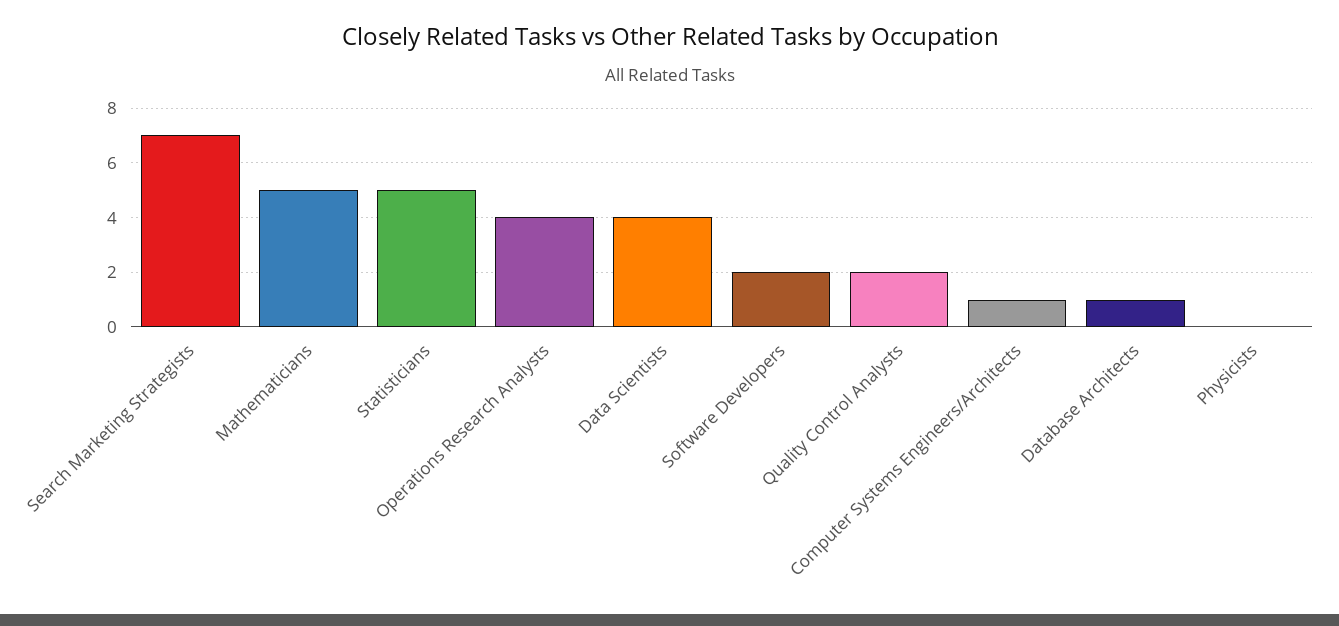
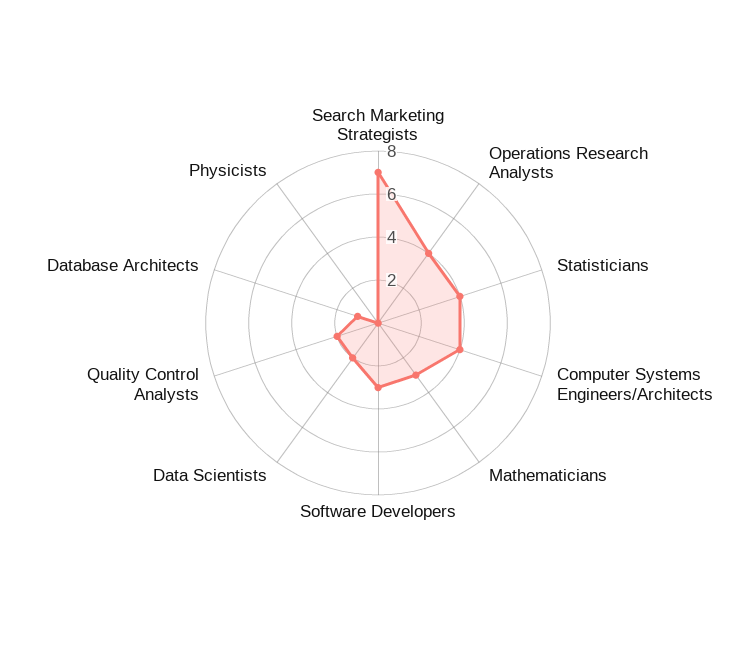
  {
    "Search Marketing Strategists": 7,
-   "Mathematicians": 5,
+   "Mathematicians": 3,
-   "Statisticians": 5,
+   "Statisticians": 4,
    "Operations Research Analysts": 4,
-   "Data Scientists": 4,
+   "Data Scientists": 2,
-   "Software Developers": 2,
+   "Software Developers": 3,
    "Quality Control Analysts": 2,
-   "Computer Systems Engineers/Architects": 1,
+   "Computer Systems Engineers/Architects": 4,
    "Database Architects": 1,
    "Physicists": 0
  }

